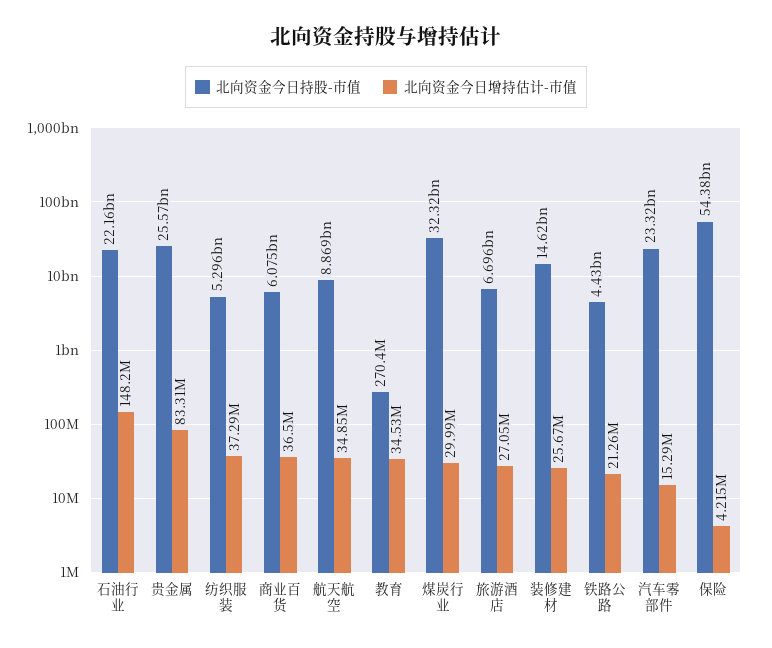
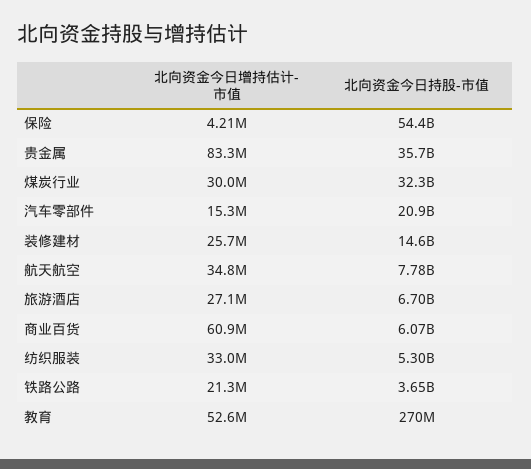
  {
    "北向资金今日持股-市值": {
-     "石油行业": 22160000000,
-     "贵金属": 25570000000,
+     "贵金属": 35700000000,
      "纺织服装": 5296000000,
      "商业百货": 6075000000,
-     "航天航空": 8869000000,
+     "航天航空": 7780000000,
      "教育": 270400000,
      "煤炭行业": 32320000000,
      "旅游酒店": 6696000000,
      "装修建材": 14620000000,
-     "铁路公路": 4430000000,
+     "铁路公路": 3650000000,
-     "汽车零部件": 23320000000,
+     "汽车零部件": 20900000000,
      "保险": 54380000000
    },
    "北向资金今日增持估计-市值": {
-     "石油行业": 148200000,
      "贵金属": 83310000,
-     "纺织服装": 37290000,
+     "纺织服装": 33000000,
-     "商业百货": 36500000,
+     "商业百货": 60900000,
      "航天航空": 34850000,
-     "教育": 34530000,
+     "教育": 52600000,
      "煤炭行业": 29990000,
      "旅游酒店": 27050000,
      "装修建材": 25670000,
      "铁路公路": 21260000,
      "汽车零部件": 15290000,
      "保险": 4215000
    }
  }

